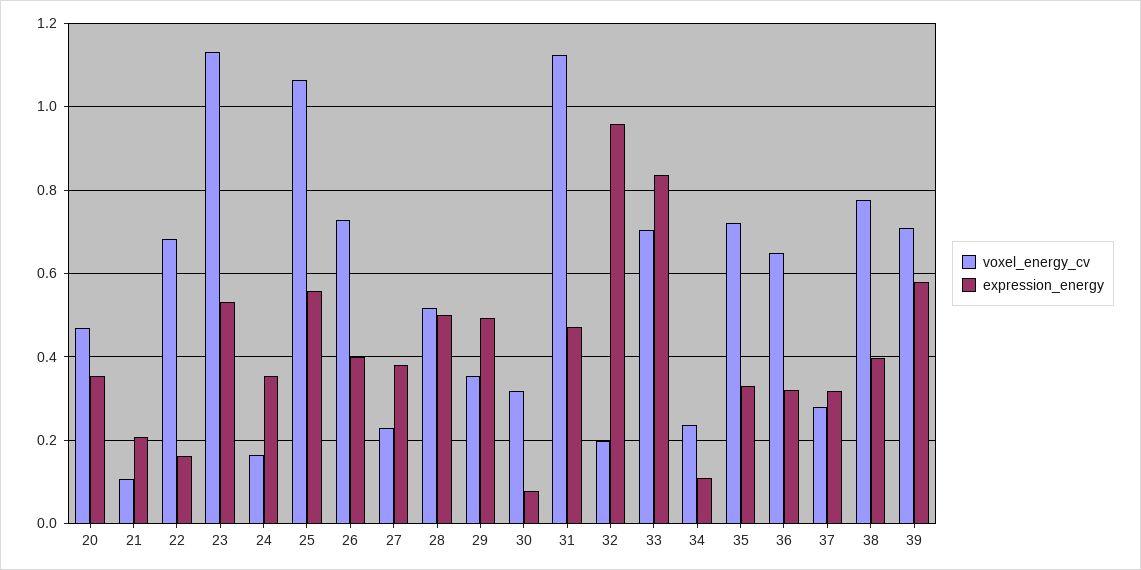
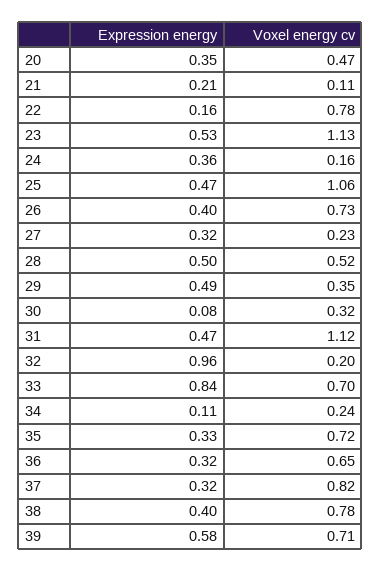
  {
    "voxel_energy_cv": {
      "20": 0.47,
      "21": 0.11,
-     "22": 0.68,
+     "22": 0.78,
      "23": 1.13,
      "24": 0.16,
      "25": 1.06,
      "26": 0.73,
      "27": 0.23,
      "28": 0.52,
      "29": 0.35,
      "30": 0.32,
      "31": 1.12,
      "32": 0.2,
      "33": 0.7,
      "34": 0.24,
      "35": 0.72,
      "36": 0.65,
-     "37": 0.28,
+     "37": 0.82,
      "38": 0.78,
      "39": 0.71
    },
    "expression_energy": {
      "20": 0.35,
      "21": 0.21,
      "22": 0.16,
      "23": 0.53,
      "24": 0.36,
-     "25": 0.56,
+     "25": 0.47,
      "26": 0.4,
-     "27": 0.38,
+     "27": 0.32,
      "28": 0.5,
      "29": 0.49,
      "30": 0.08,
      "31": 0.47,
      "32": 0.96,
      "33": 0.84,
      "34": 0.11,
      "35": 0.33,
      "36": 0.32,
      "37": 0.32,
      "38": 0.4,
      "39": 0.58
    }
  }

